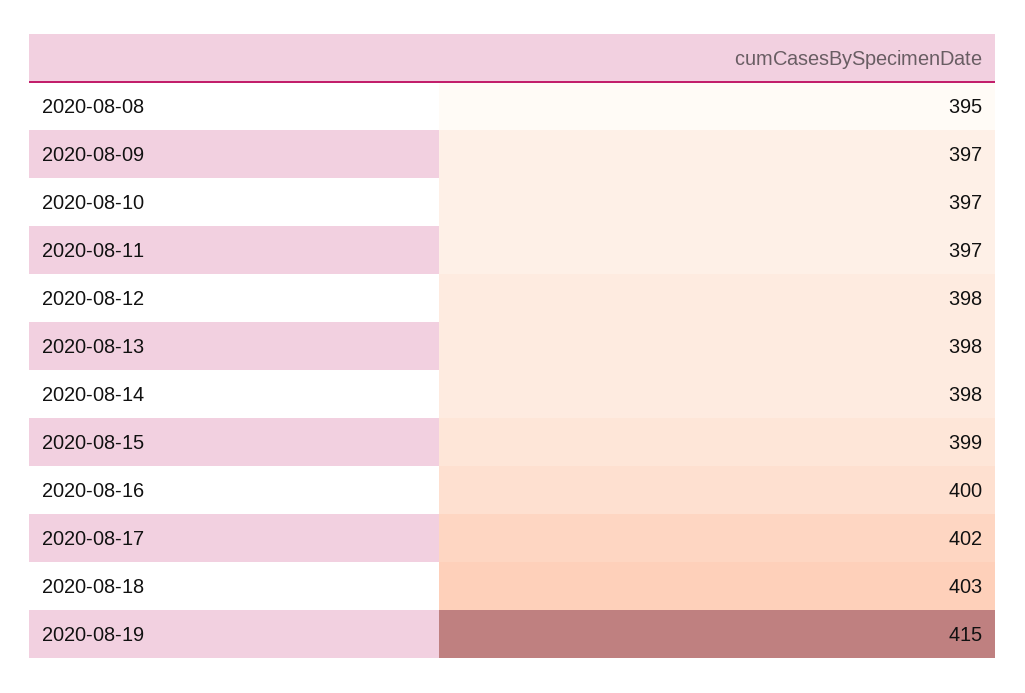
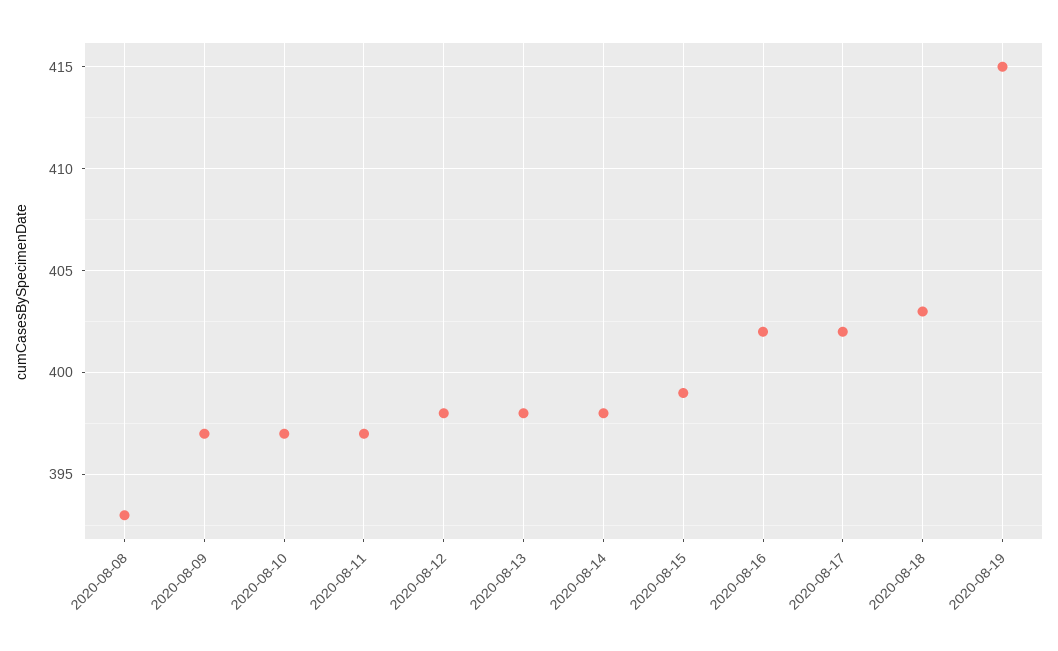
  {
-   "2020-08-08": 395,
+   "2020-08-08": 393,
    "2020-08-09": 397,
    "2020-08-10": 397,
    "2020-08-11": 397,
    "2020-08-12": 398,
    "2020-08-13": 398,
    "2020-08-14": 398,
    "2020-08-15": 399,
-   "2020-08-16": 400,
+   "2020-08-16": 402,
    "2020-08-17": 402,
    "2020-08-18": 403,
    "2020-08-19": 415
  }

